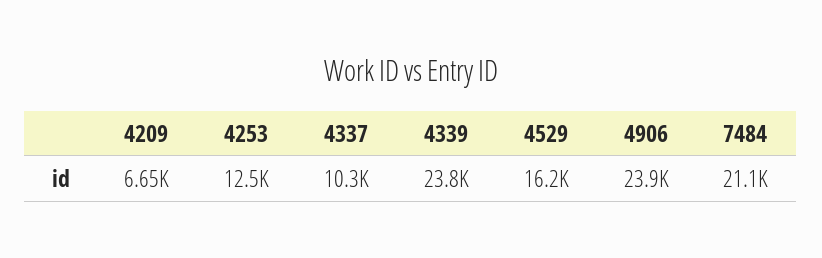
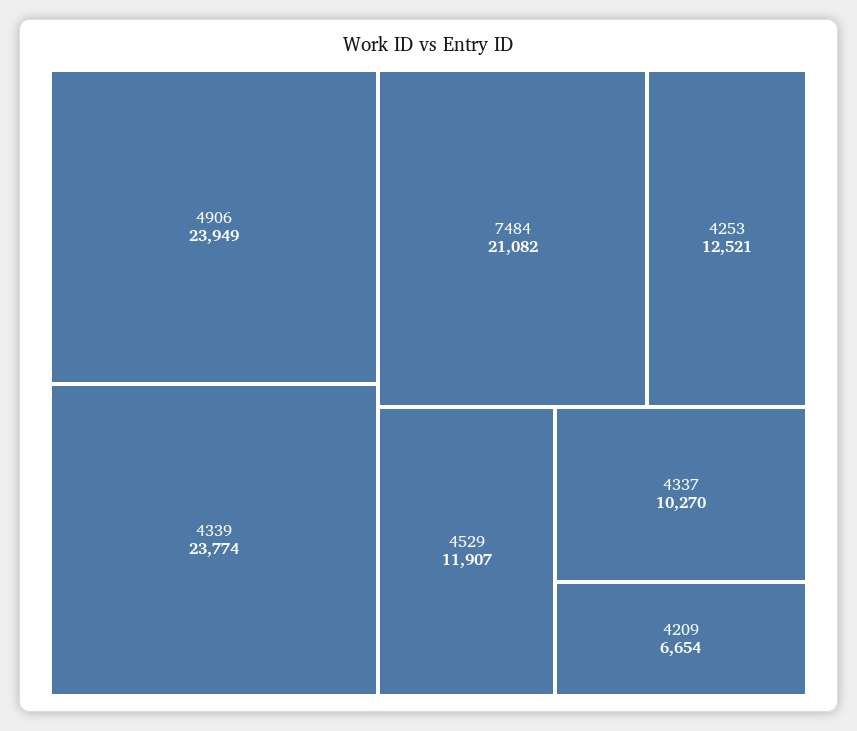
  {
    "4209": 6654,
    "4253": 12521,
    "4337": 10270,
    "4339": 23774,
-   "4529": 16200,
+   "4529": 11907,
    "4906": 23949,
    "7484": 21082
  }

